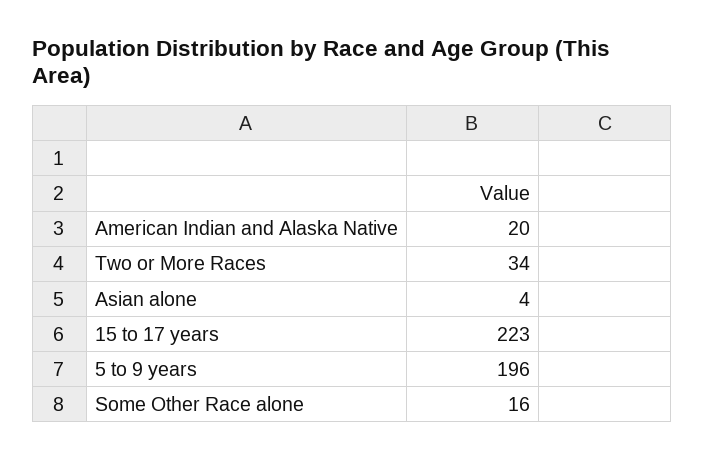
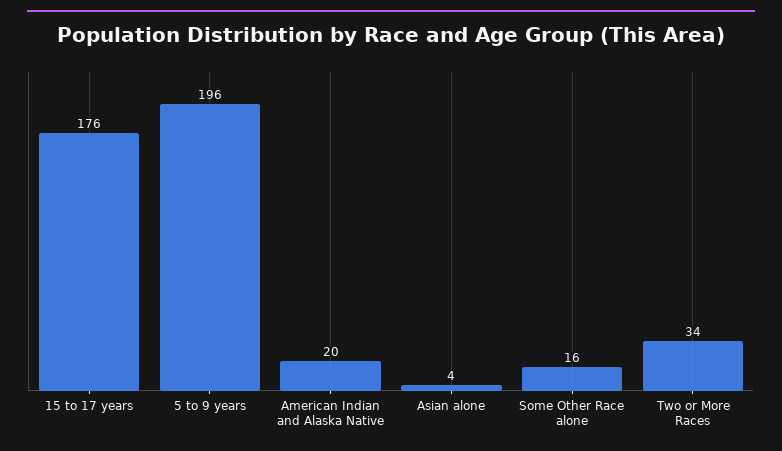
  {
    "American Indian and Alaska Native": 20,
    "Two or More Races": 34,
    "Asian alone": 4,
-   "15 to 17 years": 223,
+   "15 to 17 years": 176,
    "5 to 9 years": 196,
    "Some Other Race alone": 16
  }

